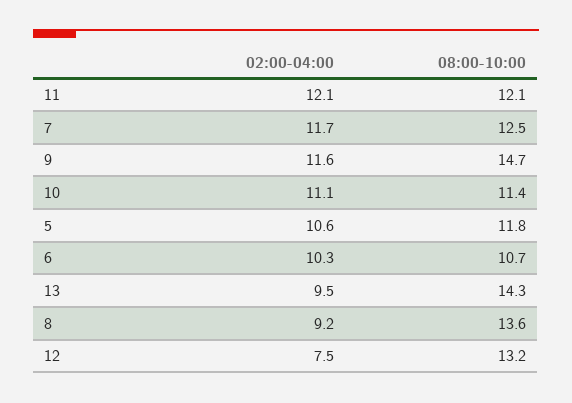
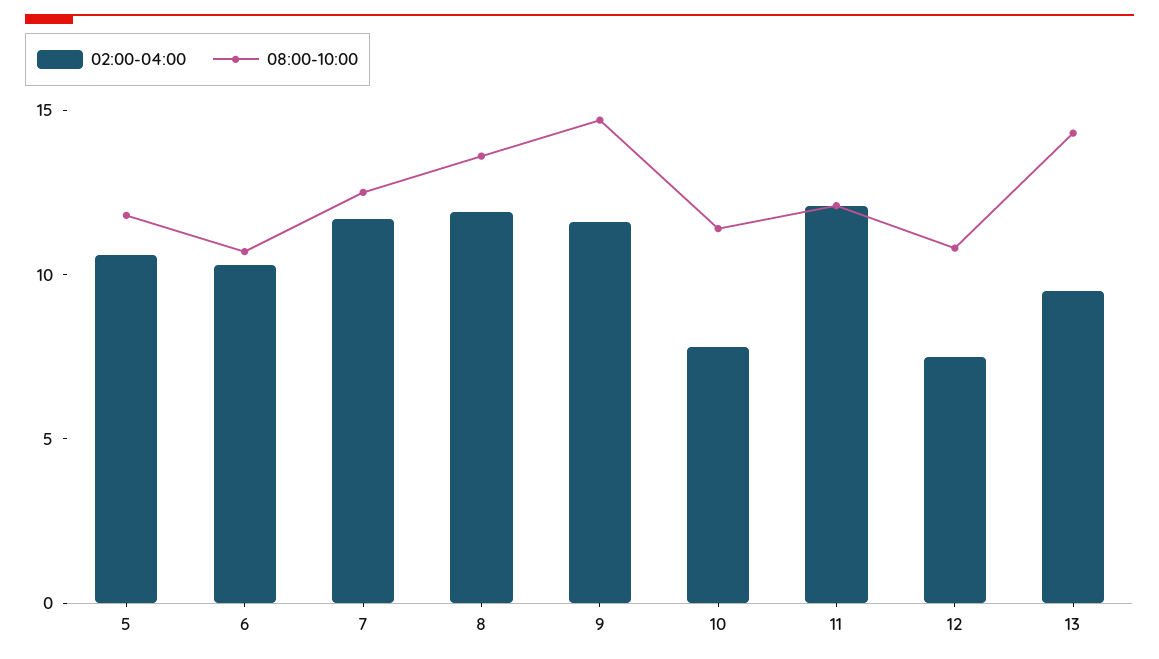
  {
    "02:00-04:00": {
      "11": 12.1,
      "7": 11.7,
      "9": 11.6,
-     "10": 11.1,
+     "10": 8,
      "5": 10.6,
      "6": 10.3,
      "13": 9.5,
-     "8": 9.2,
+     "8": 12,
      "12": 7.5
    },
    "08:00-10:00": {
      "11": 12.1,
      "7": 12.5,
      "9": 14.7,
      "10": 11.4,
      "5": 11.8,
      "6": 10.7,
      "13": 14.3,
      "8": 13.6,
-     "12": 13.2
+     "12": 11
    }
  }

